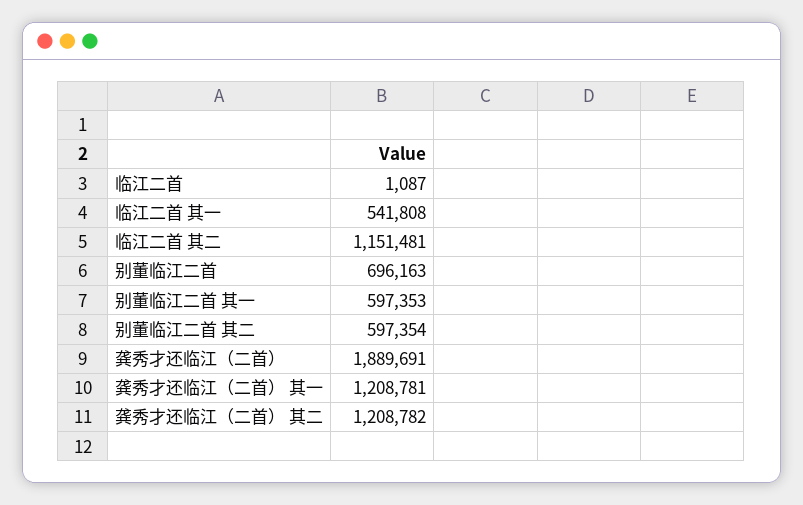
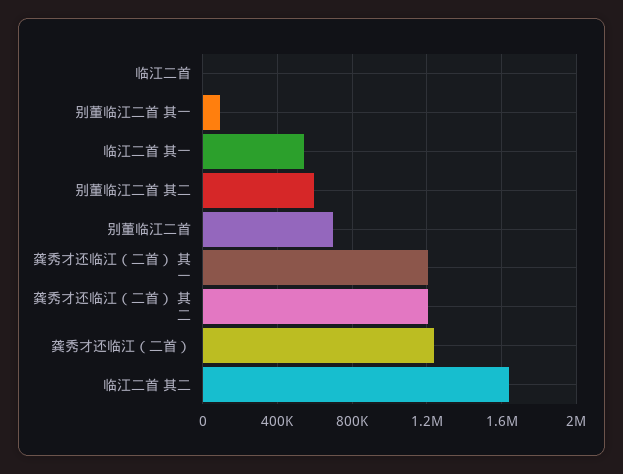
  {
    "临江二首": 1087,
    "临江二首 其一": 541808,
-   "临江二首 其二": 1151481,
+   "临江二首 其二": 1650000,
    "别董临江二首": 696163,
-   "别董临江二首 其一": 597353,
+   "别董临江二首 其一": 100000,
    "别董临江二首 其二": 597354,
-   "龚秀才还临江（二首）": 1889691,
+   "龚秀才还临江（二首）": 1250000,
    "龚秀才还临江（二首） 其一": 1208781,
    "龚秀才还临江（二首） 其二": 1208782
  }

